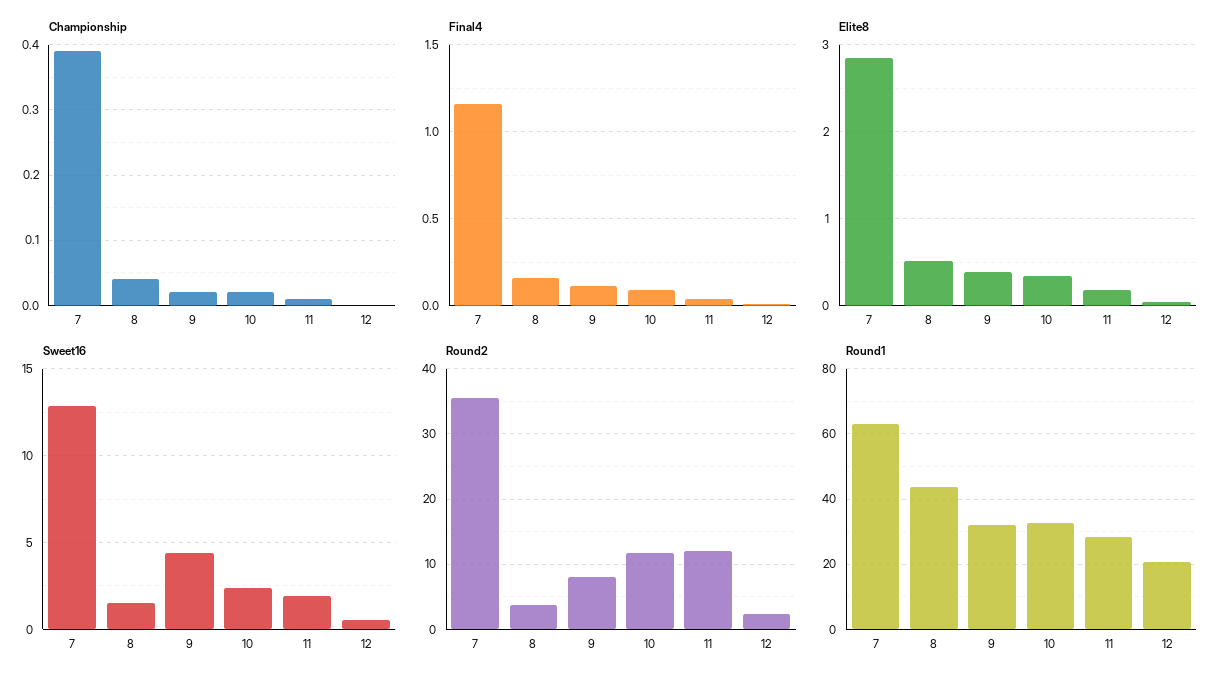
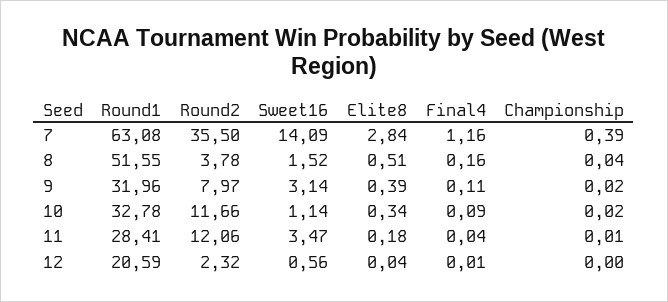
  {
    "Championship": {
      "7": 0.39,
      "8": 0.04,
      "9": 0.02,
      "10": 0.02,
      "11": 0.01,
      "12": 0
    },
    "Final4": {
      "7": 1.16,
      "8": 0.16,
      "9": 0.11,
      "10": 0.09,
      "11": 0.04,
      "12": 0.01
    },
    "Elite8": {
      "7": 2.84,
      "8": 0.51,
      "9": 0.39,
      "10": 0.34,
      "11": 0.18,
      "12": 0.04
    },
    "Sweet16": {
-     "7": 13,
+     "7": 14.09,
      "8": 1.52,
-     "9": 4.5,
+     "9": 3.14,
-     "10": 2.5,
+     "10": 1.14,
-     "11": 2,
+     "11": 3.47,
      "12": 0.56
    },
    "Round2": {
      "7": 35.5,
      "8": 3.78,
      "9": 7.97,
      "10": 11.66,
      "11": 12.06,
      "12": 2.32
    },
    "Round1": {
      "7": 63.08,
-     "8": 44,
+     "8": 51.55,
      "9": 31.96,
      "10": 32.78,
      "11": 28.41,
      "12": 20.59
    }
  }

